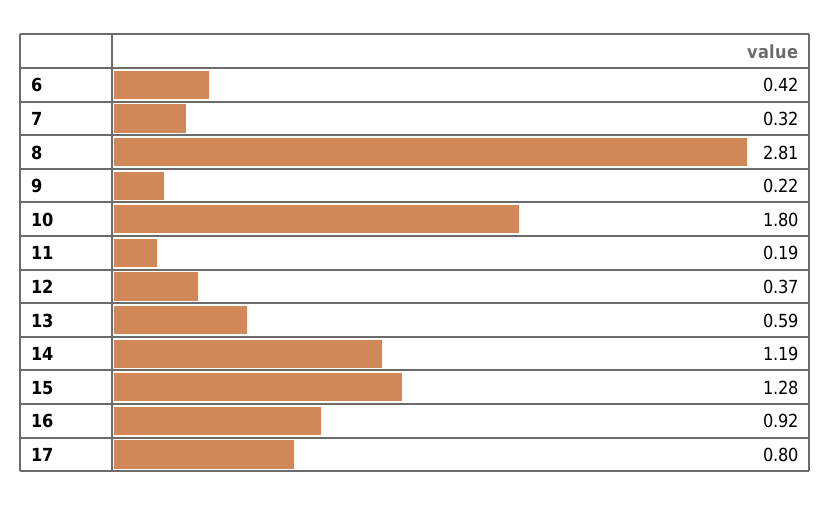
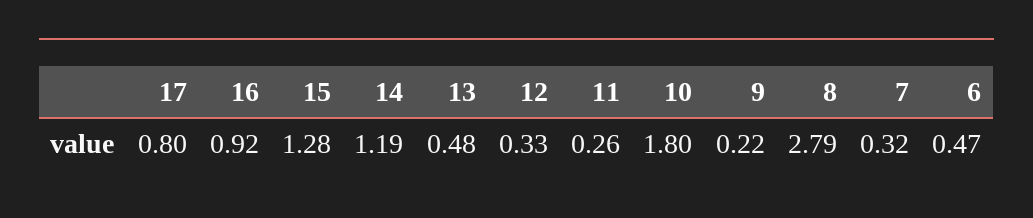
  {
-   "6": 0.42,
+   "6": 0.47,
    "7": 0.32,
-   "8": 2.81,
+   "8": 2.79,
    "9": 0.22,
    "10": 1.8,
-   "11": 0.19,
+   "11": 0.26,
-   "12": 0.37,
+   "12": 0.33,
-   "13": 0.59,
+   "13": 0.48,
    "14": 1.19,
    "15": 1.28,
    "16": 0.92,
    "17": 0.8
  }

